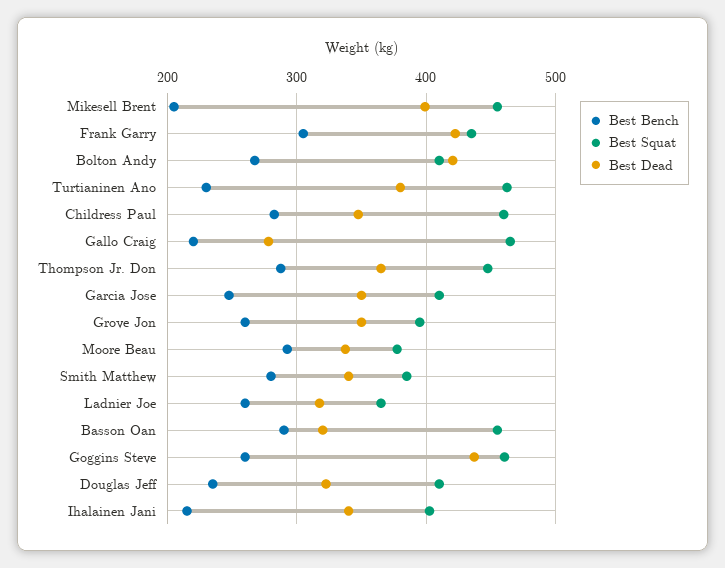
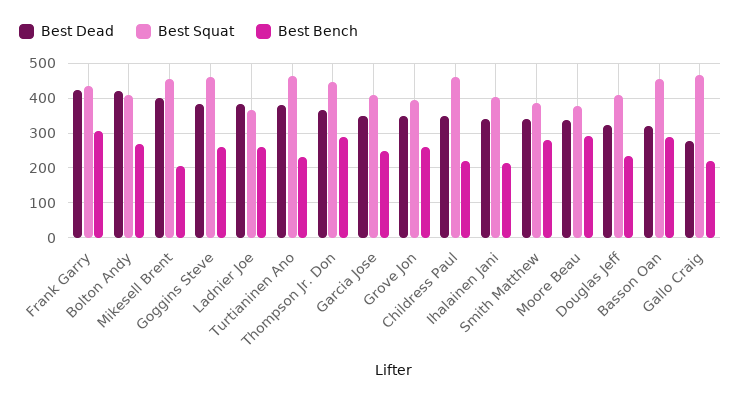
  {
    "Best Bench": {
      "Mikesell Brent": 210,
      "Frank Garry": 310,
      "Bolton Andy": 270,
      "Turtianinen Ano": 230,
-     "Childress Paul": 280,
+     "Childress Paul": 220,
      "Gallo Craig": 220,
      "Thompson Jr. Don": 290,
      "Garcia Jose": 250,
      "Grove Jon": 260,
      "Moore Beau": 290,
      "Smith Matthew": 280,
      "Ladnier Joe": 260,
      "Basson Oan": 290,
      "Goggins Steve": 260,
      "Douglas Jeff": 240,
      "Ihalainen Jani": 220
    },
    "Best Squat": {
      "Mikesell Brent": 460,
      "Frank Garry": 440,
      "Bolton Andy": 410,
      "Turtianinen Ano": 460,
      "Childress Paul": 460,
      "Gallo Craig": 470,
      "Thompson Jr. Don": 450,
      "Garcia Jose": 410,
      "Grove Jon": 400,
      "Moore Beau": 380,
      "Smith Matthew": 390,
      "Ladnier Joe": 370,
      "Basson Oan": 460,
      "Goggins Steve": 460,
      "Douglas Jeff": 410,
      "Ihalainen Jani": 400
    },
    "Best Dead": {
      "Mikesell Brent": 400,
      "Frank Garry": 420,
      "Bolton Andy": 420,
      "Turtianinen Ano": 380,
      "Childress Paul": 350,
      "Gallo Craig": 280,
      "Thompson Jr. Don": 370,
      "Garcia Jose": 350,
      "Grove Jon": 350,
      "Moore Beau": 340,
      "Smith Matthew": 340,
-     "Ladnier Joe": 320,
+     "Ladnier Joe": 380,
      "Basson Oan": 320,
-     "Goggins Steve": 440,
+     "Goggins Steve": 380,
      "Douglas Jeff": 320,
      "Ihalainen Jani": 340
    }
  }

